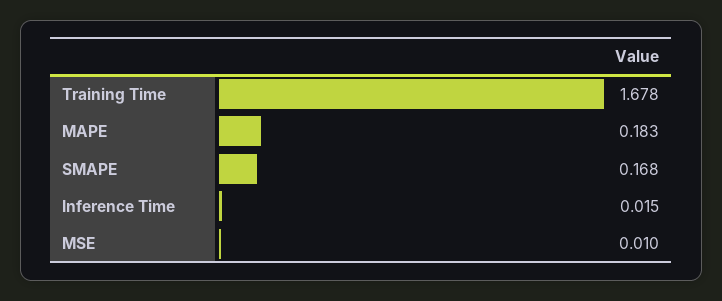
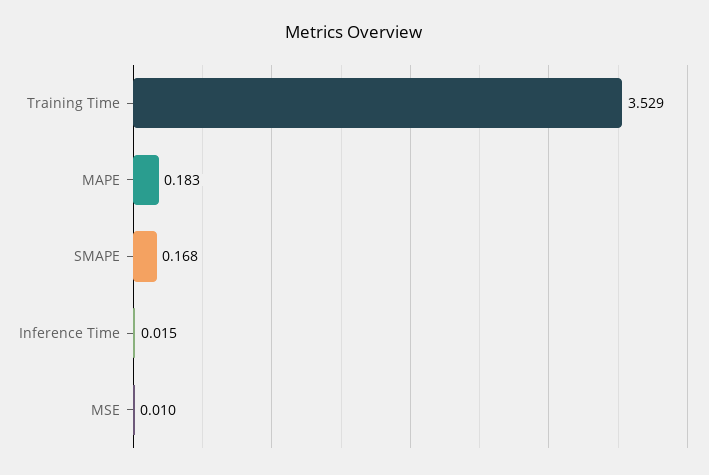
  {
-   "Training Time": 1.678,
+   "Training Time": 3.529,
    "MAPE": 0.183,
    "SMAPE": 0.168,
    "Inference Time": 0.015,
    "MSE": 0.01
  }

